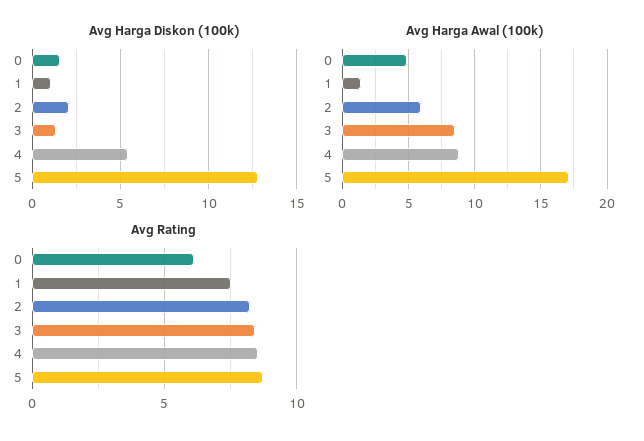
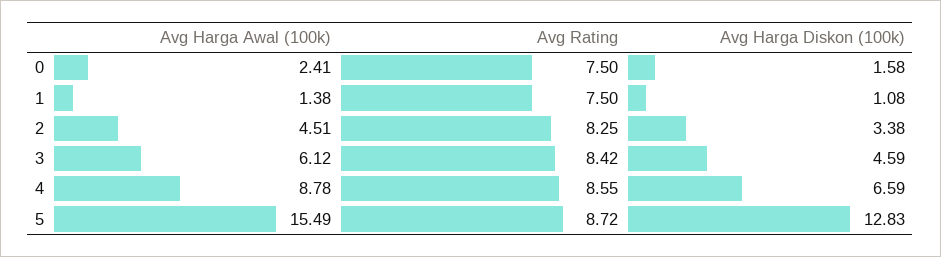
  {
    "Avg Harga Diskon (100k)": {
      "0": 1.58,
      "1": 1.08,
-     "2": 2,
+     "2": 3.38,
-     "3": 1.5,
+     "3": 4.59,
-     "4": 5.5,
+     "4": 6.59,
      "5": 12.83
    },
    "Avg Harga Awal (100k)": {
-     "0": 5,
+     "0": 2.41,
      "1": 1.38,
-     "2": 6,
+     "2": 4.51,
-     "3": 8.5,
+     "3": 6.12,
      "4": 8.78,
-     "5": 17
+     "5": 15.49
    },
    "Avg Rating": {
-     "0": 6,
+     "0": 7.5,
      "1": 7.5,
      "2": 8.25,
      "3": 8.42,
      "4": 8.55,
      "5": 8.72
    }
  }

